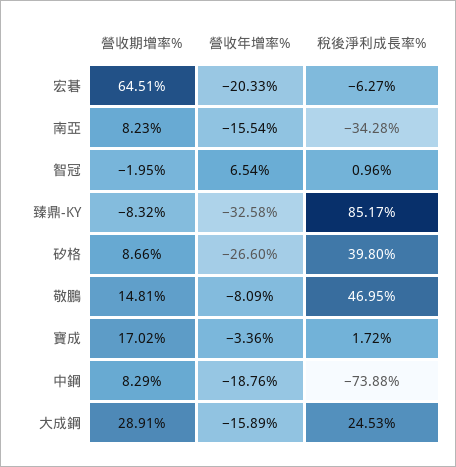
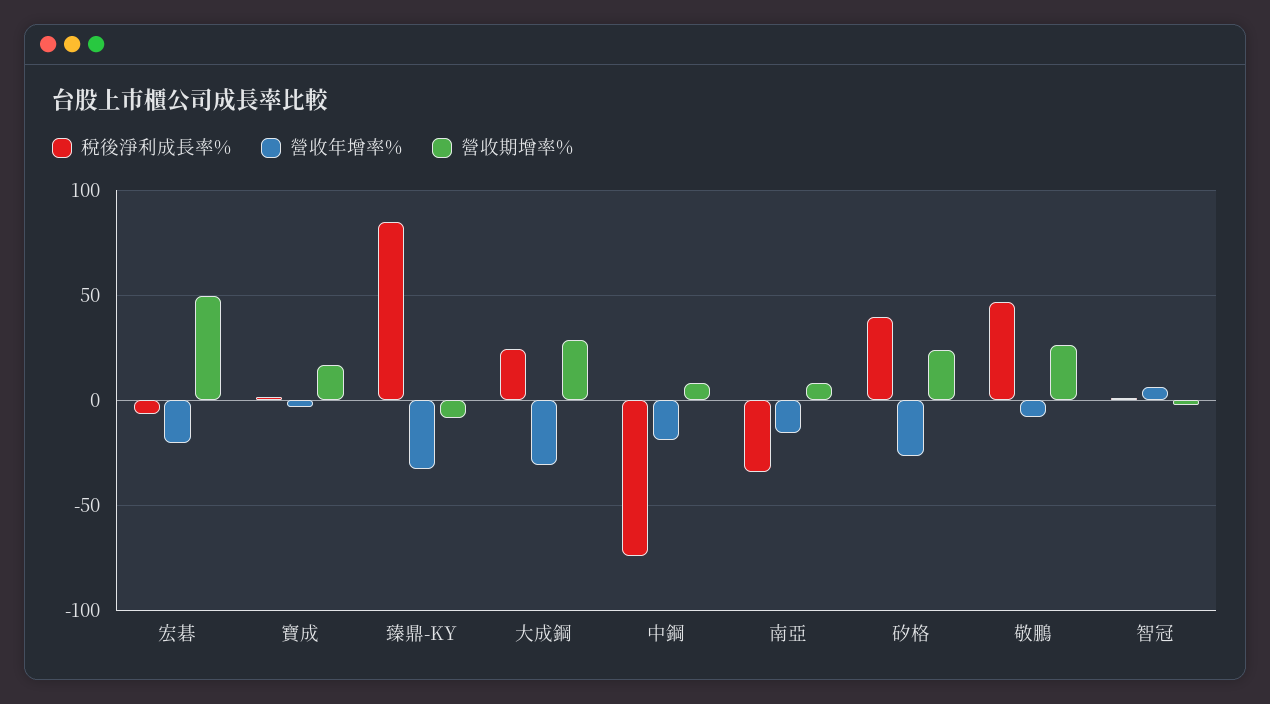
  {
    "營收期增率%": {
-     "宏碁": 64.51,
+     "宏碁": 50,
      "南亞": 8.23,
      "智冠": -1.95,
      "臻鼎-KY": -8.32,
-     "矽格": 8.66,
+     "矽格": 25,
-     "敬鵬": 14.81,
+     "敬鵬": 25,
      "寶成": 17.02,
      "中鋼": 8.29,
      "大成鋼": 28.91
    },
    "營收年增率%": {
      "宏碁": -20.33,
      "南亞": -15.54,
      "智冠": 6.54,
      "臻鼎-KY": -32.58,
      "矽格": -26.6,
      "敬鵬": -8.09,
      "寶成": -3.36,
      "中鋼": -18.76,
-     "大成鋼": -15.89
+     "大成鋼": -30
    },
    "稅後淨利成長率%": {
      "宏碁": -6.27,
      "南亞": -34.28,
      "智冠": 0.96,
      "臻鼎-KY": 85.17,
      "矽格": 39.8,
      "敬鵬": 46.95,
      "寶成": 1.72,
      "中鋼": -73.88,
      "大成鋼": 24.53
    }
  }

